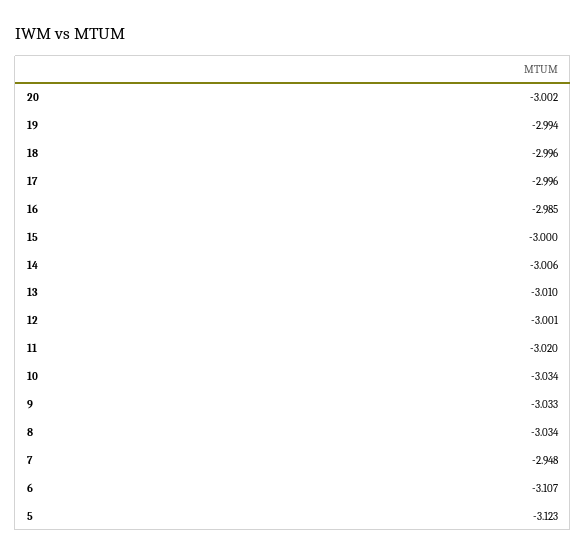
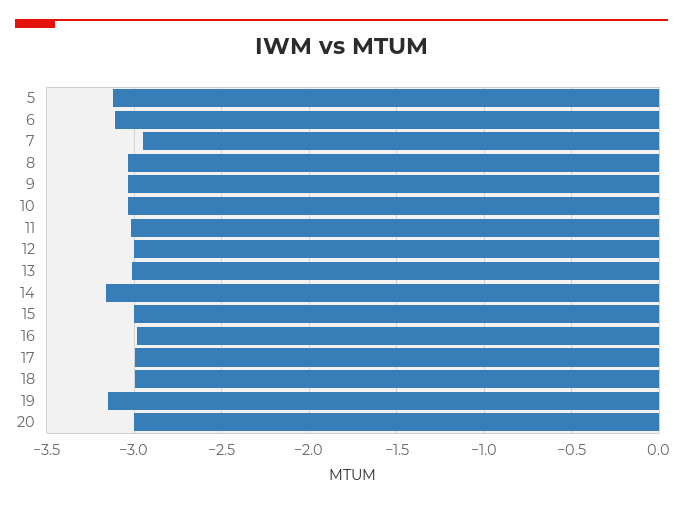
  {
    "20": -3.002,
-   "19": -2.994,
+   "19": -3.15,
    "18": -2.996,
    "17": -2.996,
    "16": -2.985,
    "15": -3,
-   "14": -3.006,
+   "14": -3.15,
    "13": -3.01,
    "12": -3.001,
    "11": -3.02,
    "10": -3.034,
    "9": -3.033,
    "8": -3.034,
    "7": -2.948,
    "6": -3.107,
    "5": -3.123
  }

